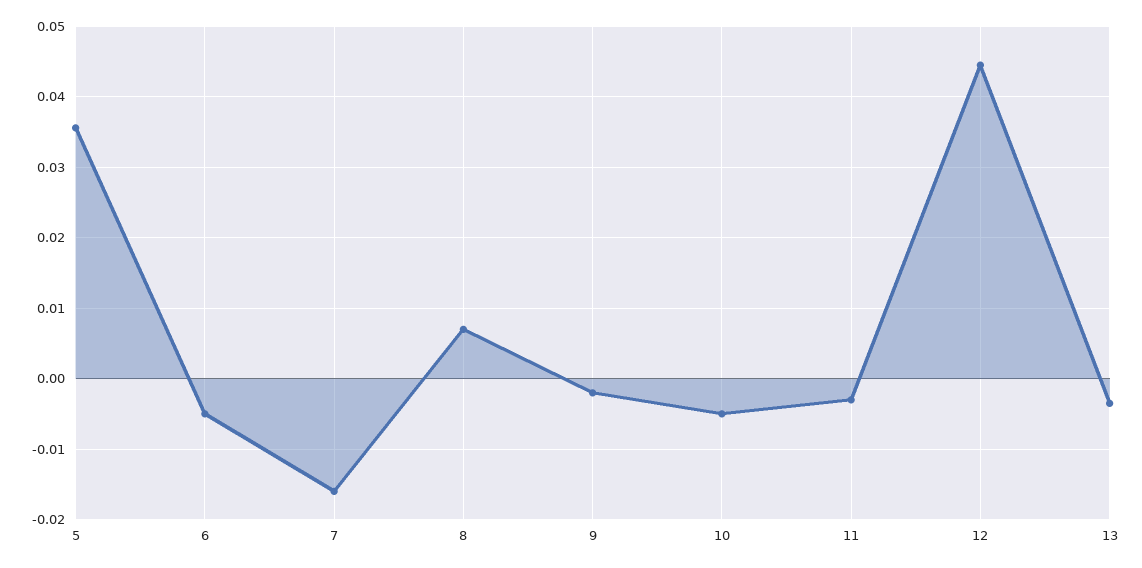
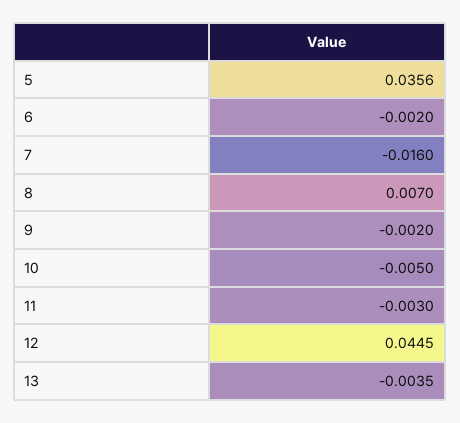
  {
    "5": 0.0356,
-   "6": -0.005,
+   "6": -0.002,
    "7": -0.016,
    "8": 0.007,
    "9": -0.002,
    "10": -0.005,
    "11": -0.003,
    "12": 0.0445,
    "13": -0.0035
  }

